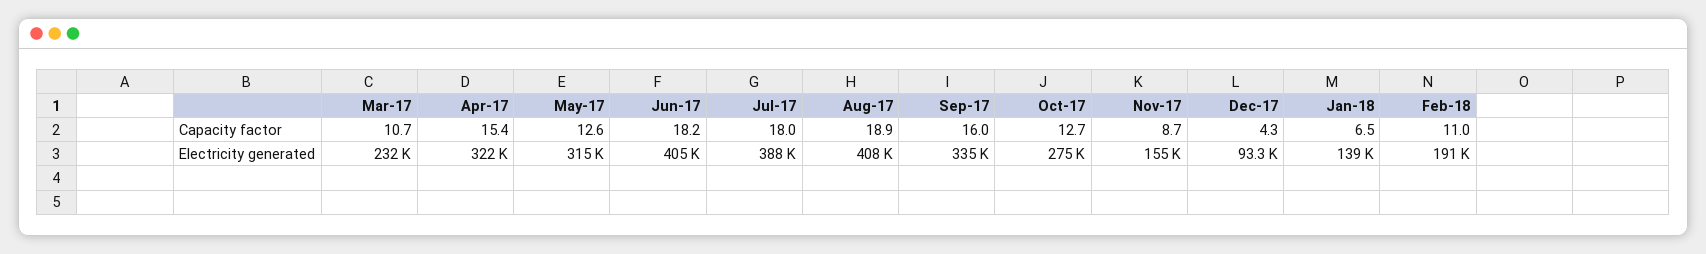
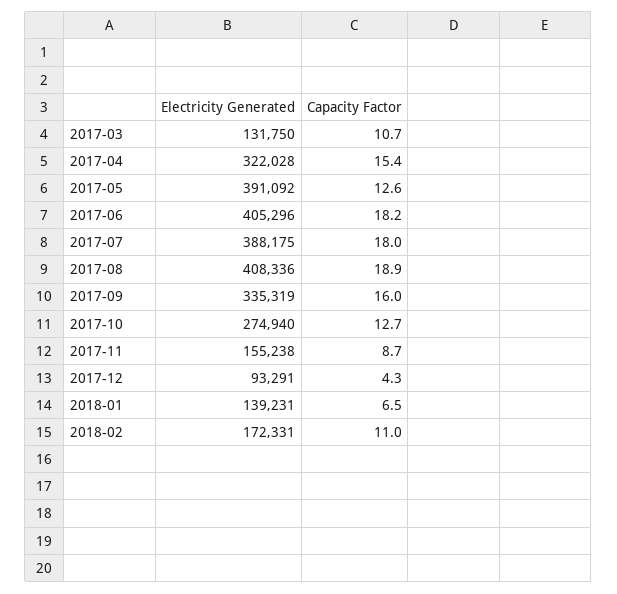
  {
    "Mar-17": {
      "Capacity factor": 10.7,
-     "Electricity generated": 232000
+     "Electricity generated": 131750
    },
    "Apr-17": {
      "Capacity factor": 15.4,
      "Electricity generated": 322028
    },
    "May-17": {
      "Capacity factor": 12.6,
-     "Electricity generated": 315000
+     "Electricity generated": 391092
    },
    "Jun-17": {
      "Capacity factor": 18.2,
      "Electricity generated": 405296
    },
    "Jul-17": {
      "Capacity factor": 18,
      "Electricity generated": 388175
    },
    "Aug-17": {
      "Capacity factor": 18.9,
      "Electricity generated": 408336
    },
    "Sep-17": {
      "Capacity factor": 16,
      "Electricity generated": 335319
    },
    "Oct-17": {
      "Capacity factor": 12.7,
      "Electricity generated": 274940
    },
    "Nov-17": {
      "Capacity factor": 8.7,
      "Electricity generated": 155238
    },
    "Dec-17": {
      "Capacity factor": 4.3,
      "Electricity generated": 93291
    },
    "Jan-18": {
      "Capacity factor": 6.5,
      "Electricity generated": 139231
    },
    "Feb-18": {
      "Capacity factor": 11,
-     "Electricity generated": 191000
+     "Electricity generated": 172331
    }
  }

